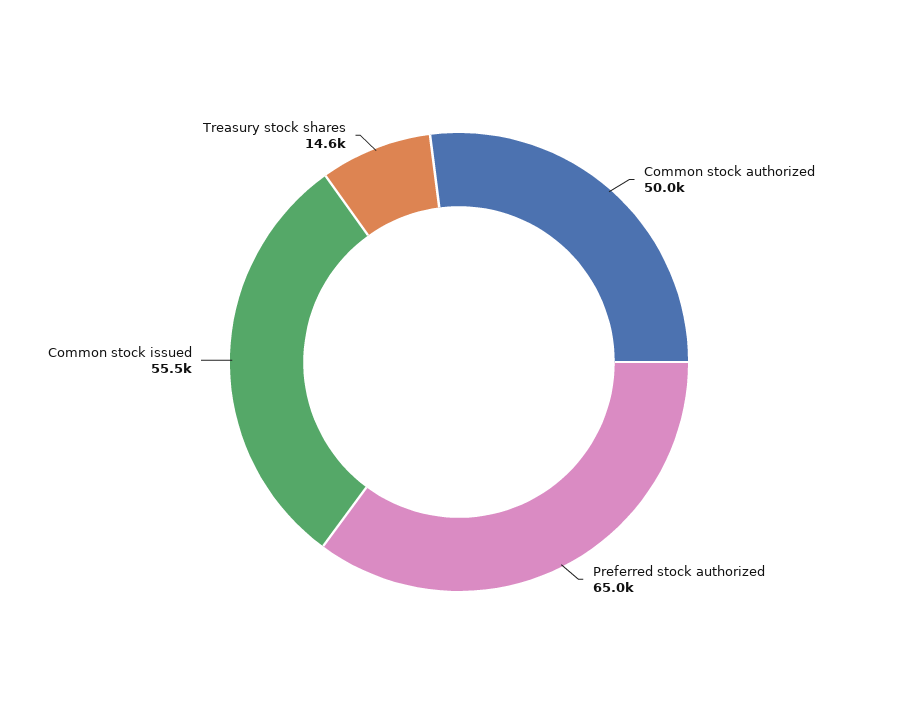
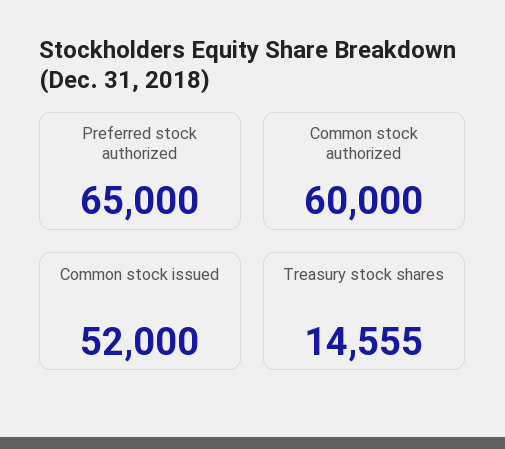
  {
-   "Common stock authorized": 50000,
+   "Common stock authorized": 60000,
    "Preferred stock authorized": 65000,
-   "Common stock issued": 55500,
+   "Common stock issued": 52000,
    "Treasury stock shares": 14555
  }

